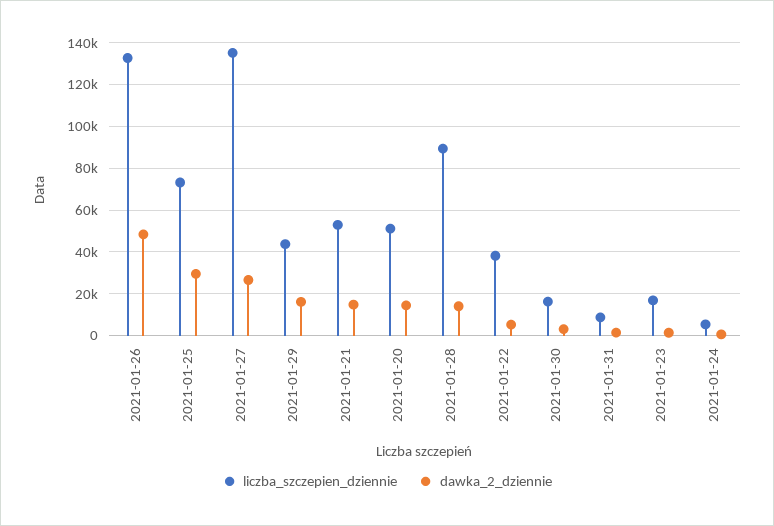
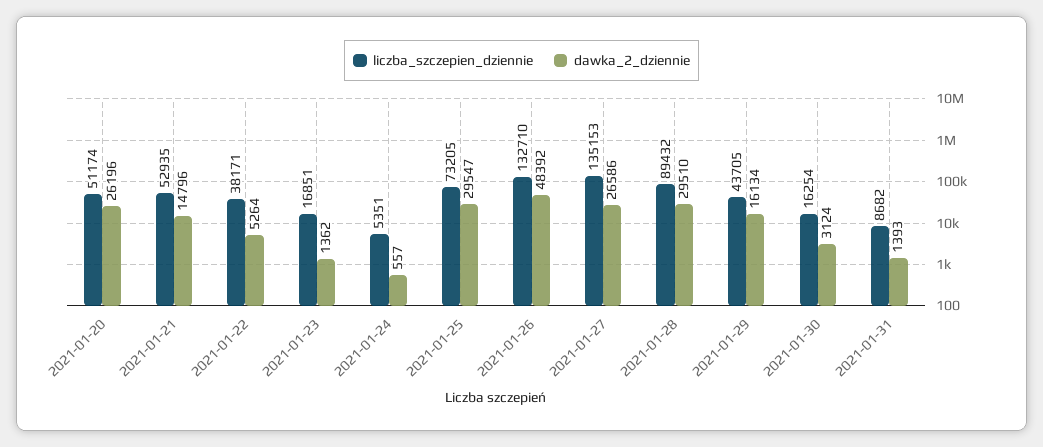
  {
    "liczba_szczepien_dziennie": {
      "2021-01-26": 132710,
      "2021-01-25": 73205,
      "2021-01-27": 135153,
      "2021-01-29": 43705,
      "2021-01-21": 52935,
      "2021-01-20": 51174,
      "2021-01-28": 89432,
      "2021-01-22": 38171,
      "2021-01-30": 16254,
      "2021-01-31": 8682,
      "2021-01-23": 16851,
      "2021-01-24": 5351
    },
    "dawka_2_dziennie": {
      "2021-01-26": 48392,
      "2021-01-25": 29547,
      "2021-01-27": 26586,
      "2021-01-29": 16134,
      "2021-01-21": 14796,
-     "2021-01-20": 15000,
+     "2021-01-20": 26196,
-     "2021-01-28": 15000,
+     "2021-01-28": 29510,
      "2021-01-22": 5264,
      "2021-01-30": 3124,
      "2021-01-31": 1393,
      "2021-01-23": 1362,
      "2021-01-24": 557
    }
  }

